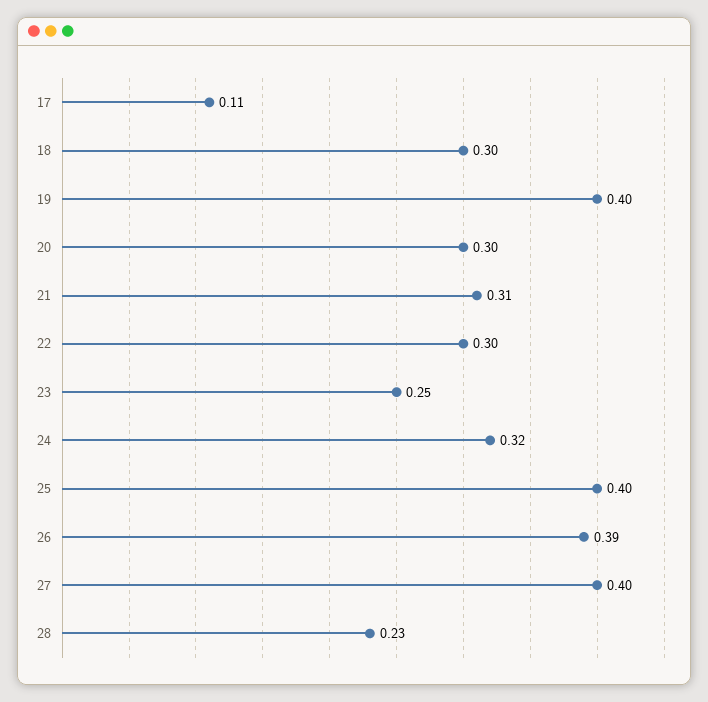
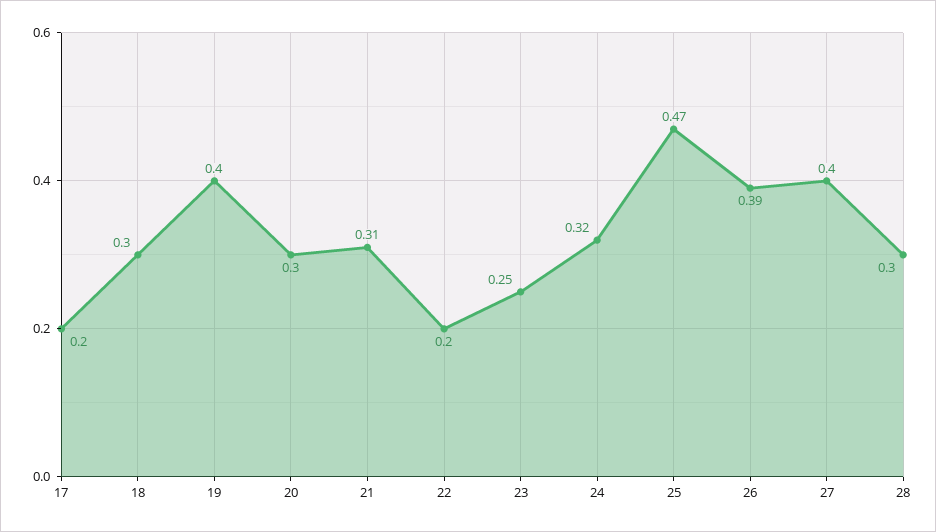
  {
-   "17": 0.11,
+   "17": 0.2,
    "18": 0.3,
    "19": 0.4,
    "20": 0.3,
    "21": 0.31,
-   "22": 0.3,
+   "22": 0.2,
    "23": 0.25,
    "24": 0.32,
-   "25": 0.4,
+   "25": 0.47,
    "26": 0.39,
    "27": 0.4,
-   "28": 0.23
+   "28": 0.3
  }

